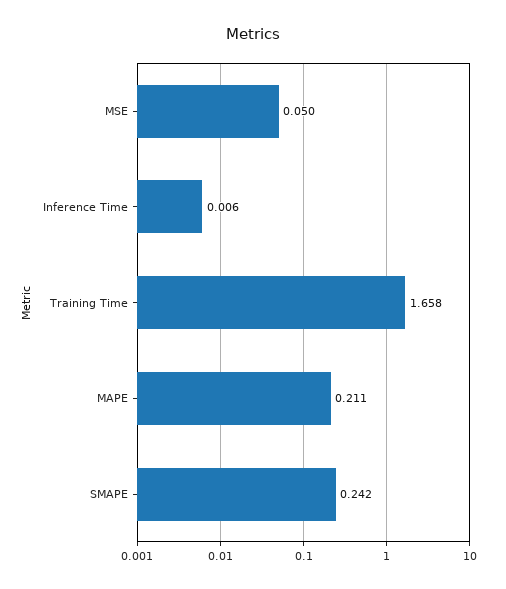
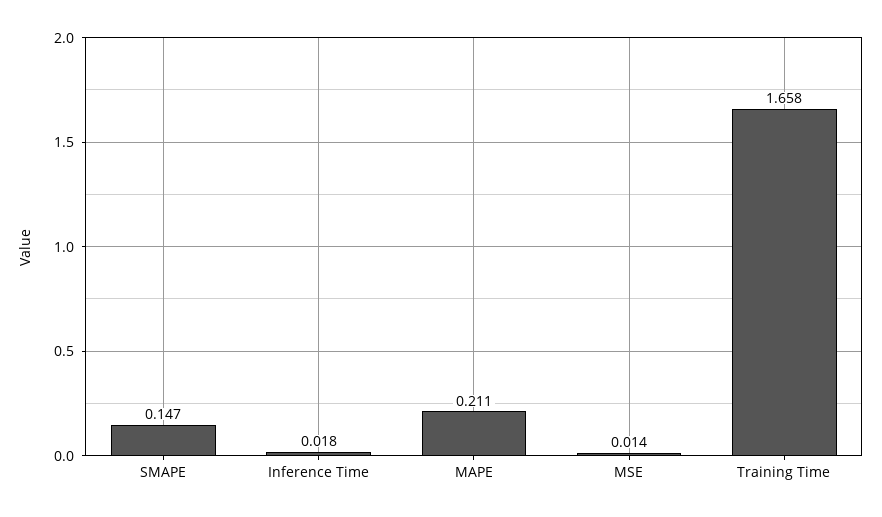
  {
-   "MSE": 0.05,
+   "MSE": 0.014,
-   "Inference Time": 0.006,
+   "Inference Time": 0.018,
    "Training Time": 1.658,
    "MAPE": 0.211,
-   "SMAPE": 0.242
+   "SMAPE": 0.147
  }

